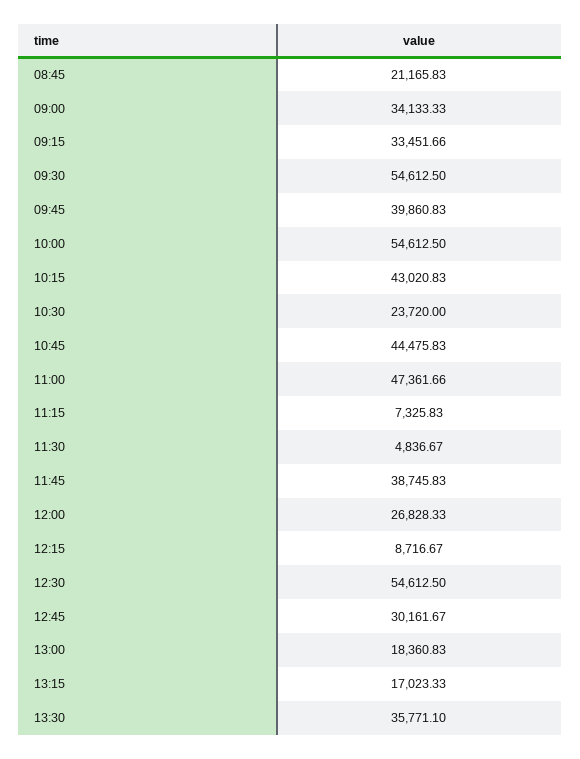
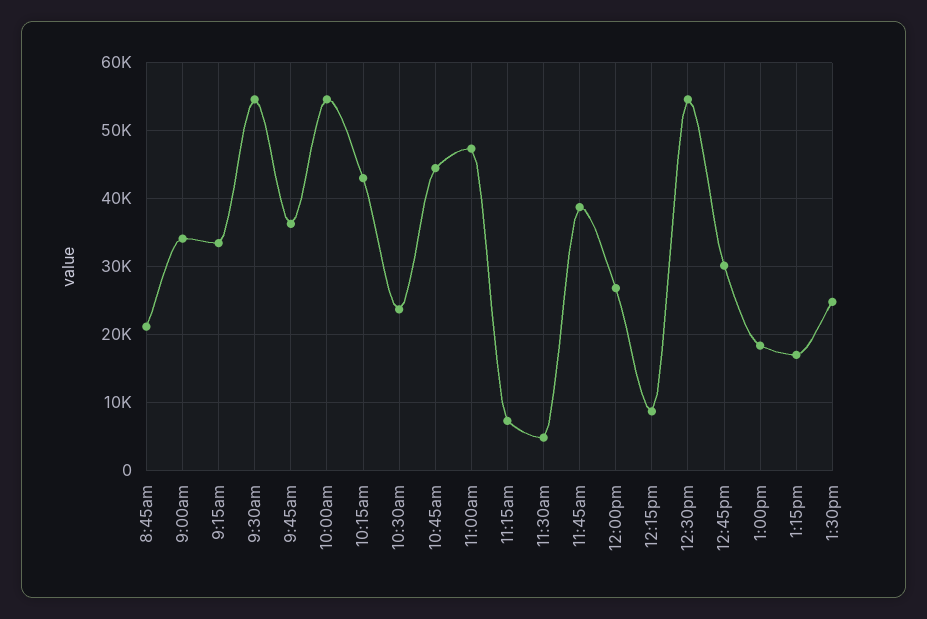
  {
    "08:45": 21165.83,
    "09:00": 34133.33,
    "09:15": 33451.66,
    "09:30": 54612.5,
-   "09:45": 39860.83,
+   "09:45": 36000,
    "10:00": 54612.5,
    "10:15": 43020.83,
    "10:30": 23720,
    "10:45": 44475.83,
    "11:00": 47361.66,
    "11:15": 7325.83,
    "11:30": 4836.67,
    "11:45": 38745.83,
    "12:00": 26828.33,
    "12:15": 8716.67,
    "12:30": 54612.5,
    "12:45": 30161.67,
    "13:00": 18360.83,
    "13:15": 17023.33,
-   "13:30": 35771.1
+   "13:30": 25000
  }

